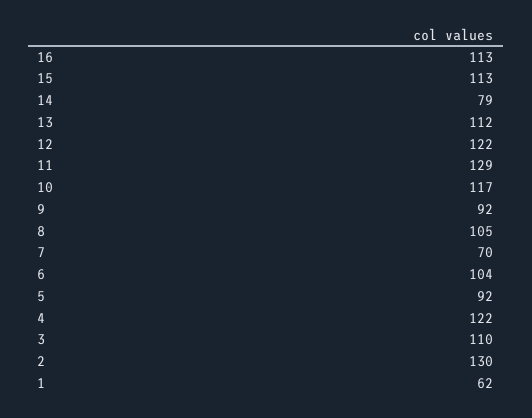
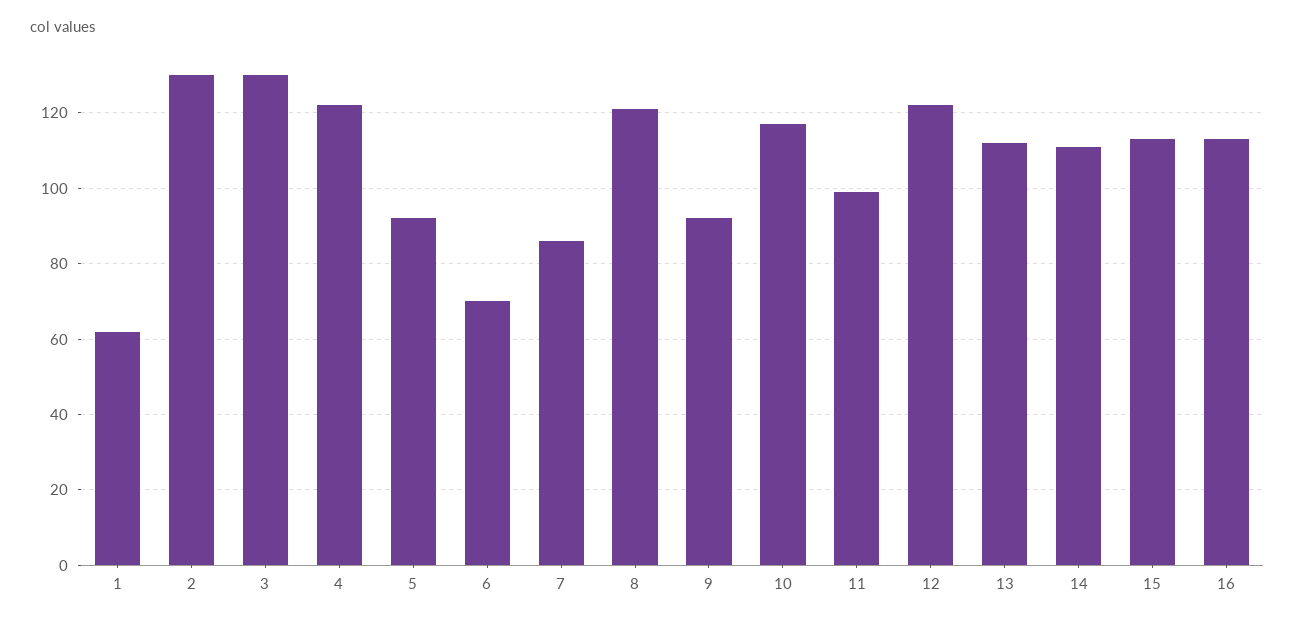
  {
    "16": 113,
    "15": 113,
-   "14": 79,
+   "14": 110,
    "13": 112,
    "12": 122,
-   "11": 129,
+   "11": 100,
    "10": 117,
    "9": 92,
-   "8": 105,
+   "8": 120,
-   "7": 70,
+   "7": 85,
-   "6": 104,
+   "6": 70,
    "5": 92,
    "4": 122,
-   "3": 110,
+   "3": 130,
    "2": 130,
    "1": 62
  }

